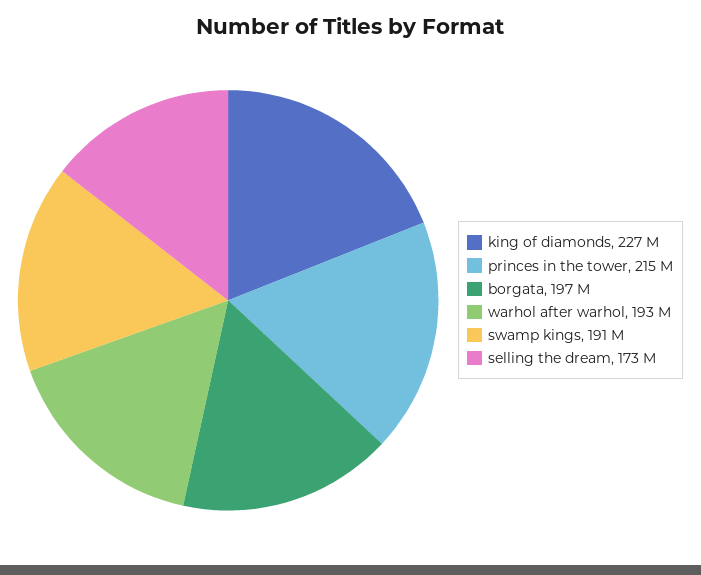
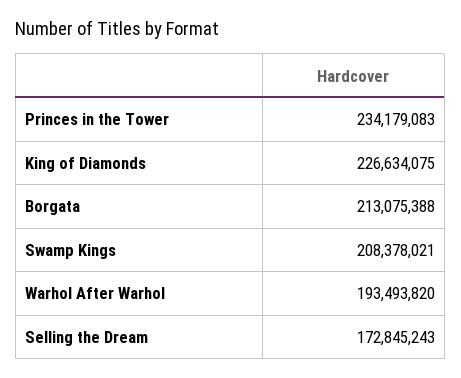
  {
    "king of diamonds": 226634075,
-   "princes in the tower": 215000000,
+   "princes in the tower": 234179083,
-   "borgata": 197000000,
+   "borgata": 213075388,
    "warhol after warhol": 193493820,
-   "swamp kings": 191000000,
+   "swamp kings": 208378021,
    "selling the dream": 172845243
  }

